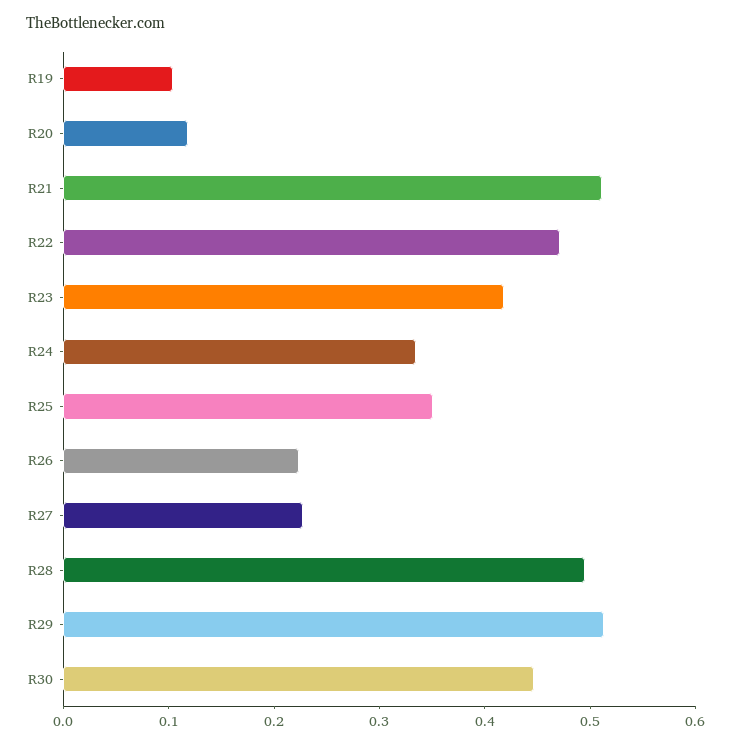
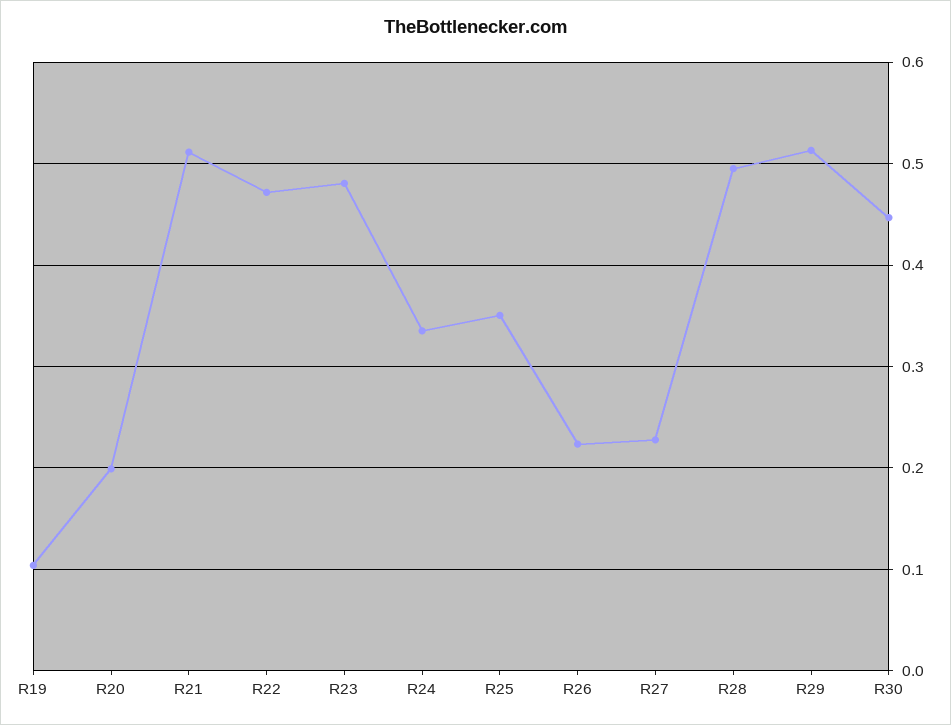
  {
    "R19": 0.1,
-   "R20": 0.12,
+   "R20": 0.2,
    "R21": 0.51,
    "R22": 0.47,
-   "R23": 0.42,
+   "R23": 0.48,
    "R24": 0.34,
    "R25": 0.35,
    "R26": 0.22,
    "R27": 0.23,
    "R28": 0.5,
    "R29": 0.51,
    "R30": 0.45
  }

